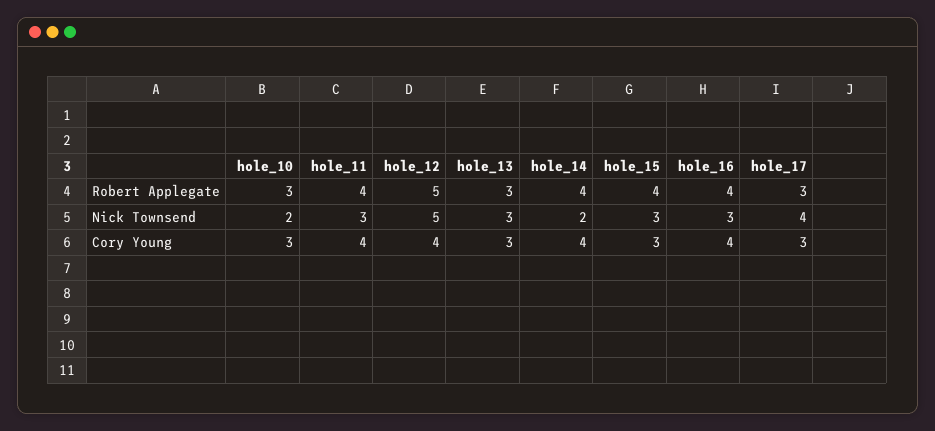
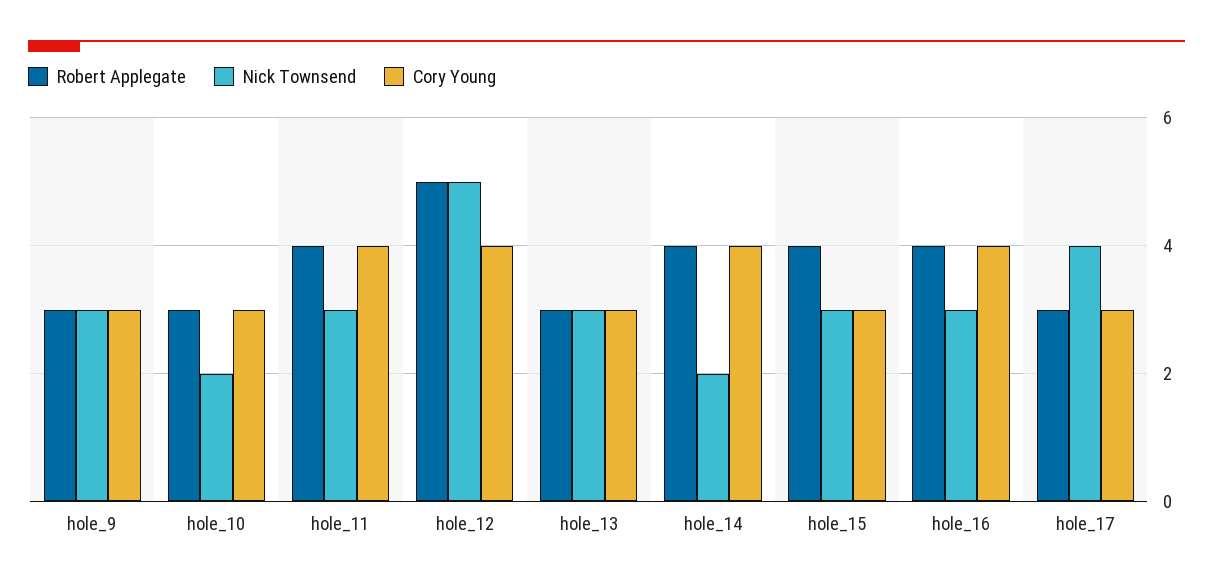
  {
    "Robert Applegate": {
      "hole_10": 3,
      "hole_11": 4,
      "hole_12": 5,
      "hole_13": 3,
      "hole_14": 4,
      "hole_15": 4,
      "hole_16": 4,
-     "hole_17": 3
+     "hole_17": 3,
+     "hole_9": 3
    },
    "Nick Townsend": {
      "hole_10": 2,
      "hole_11": 3,
      "hole_12": 5,
      "hole_13": 3,
      "hole_14": 2,
      "hole_15": 3,
      "hole_16": 3,
-     "hole_17": 4
+     "hole_17": 4,
+     "hole_9": 3
    },
    "Cory Young": {
      "hole_10": 3,
      "hole_11": 4,
      "hole_12": 4,
      "hole_13": 3,
      "hole_14": 4,
      "hole_15": 3,
      "hole_16": 4,
-     "hole_17": 3
+     "hole_17": 3,
+     "hole_9": 3
    }
  }

